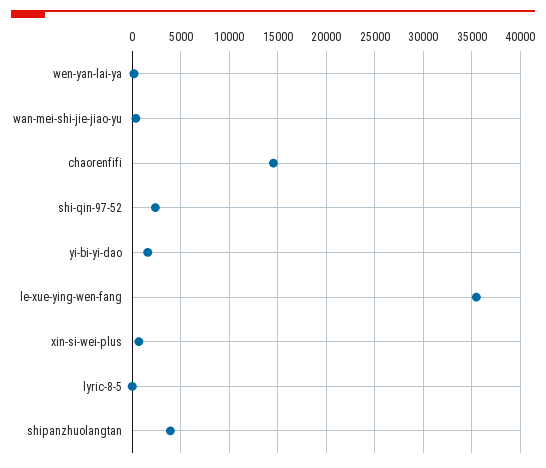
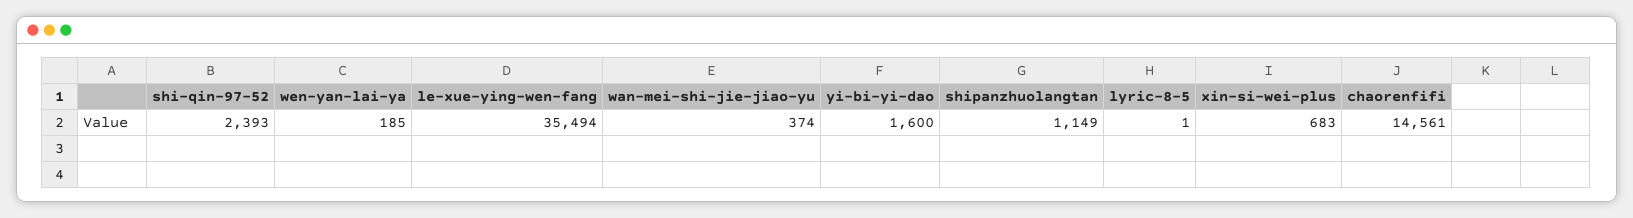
  {
    "wen-yan-lai-ya": 185,
    "wan-mei-shi-jie-jiao-yu": 374,
    "chaorenfifi": 14561,
    "shi-qin-97-52": 2393,
    "yi-bi-yi-dao": 1600,
    "le-xue-ying-wen-fang": 35494,
    "xin-si-wei-plus": 683,
    "lyric-8-5": 1,
-   "shipanzhuolangtan": 4000
+   "shipanzhuolangtan": 1149
  }

